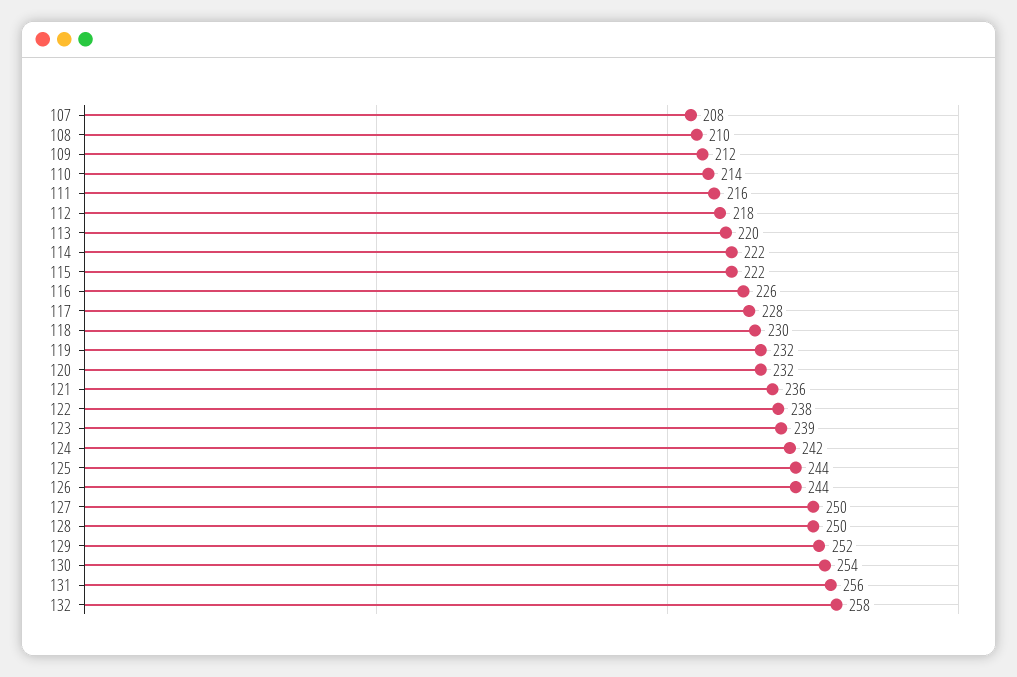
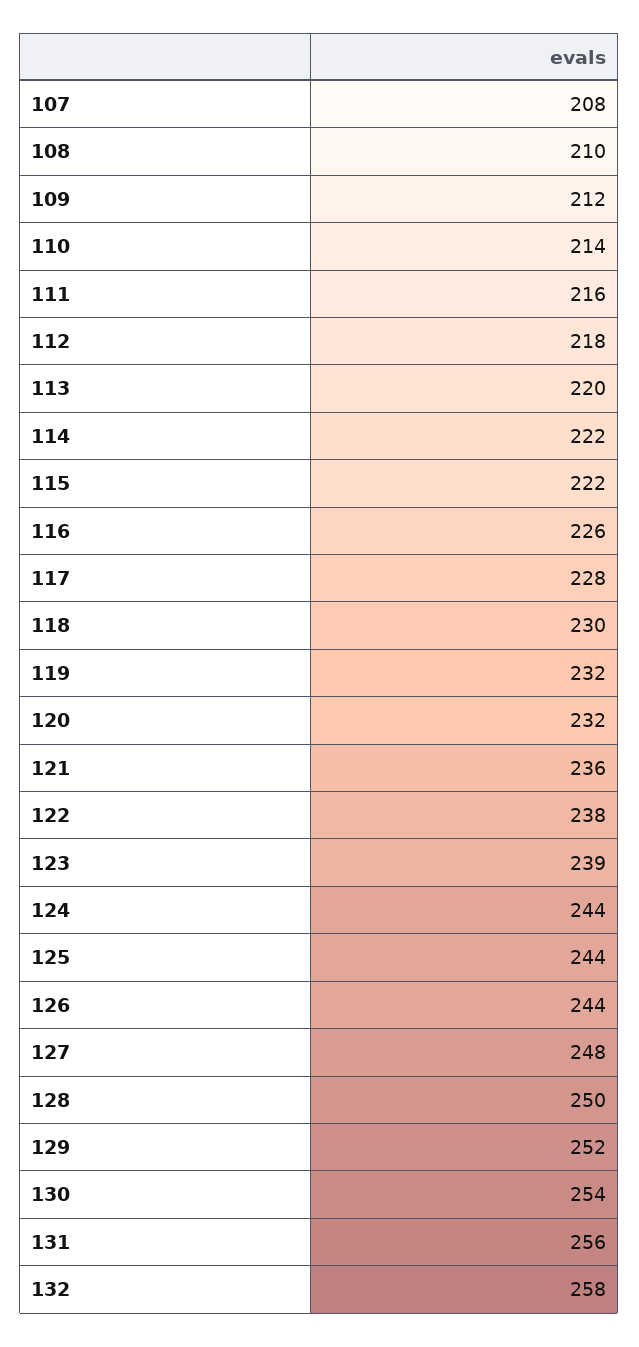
  {
    "107": 208,
    "108": 210,
    "109": 212,
    "110": 214,
    "111": 216,
    "112": 218,
    "113": 220,
    "114": 222,
    "115": 222,
    "116": 226,
    "117": 228,
    "118": 230,
    "119": 232,
    "120": 232,
    "121": 236,
    "122": 238,
    "123": 239,
-   "124": 242,
+   "124": 244,
    "125": 244,
    "126": 244,
-   "127": 250,
+   "127": 248,
    "128": 250,
    "129": 252,
    "130": 254,
    "131": 256,
    "132": 258
  }

